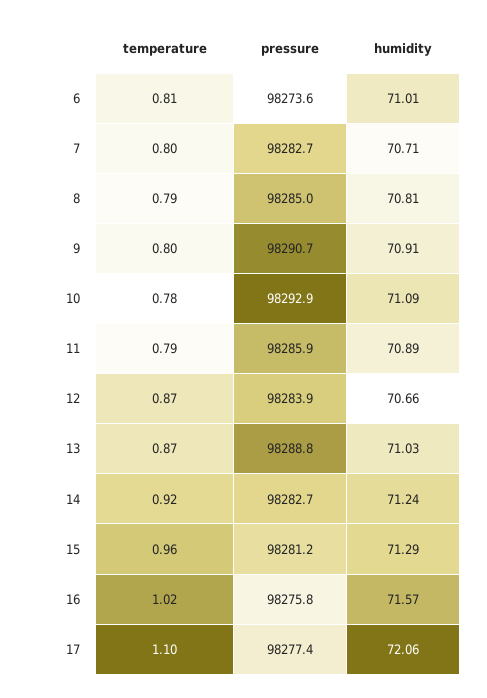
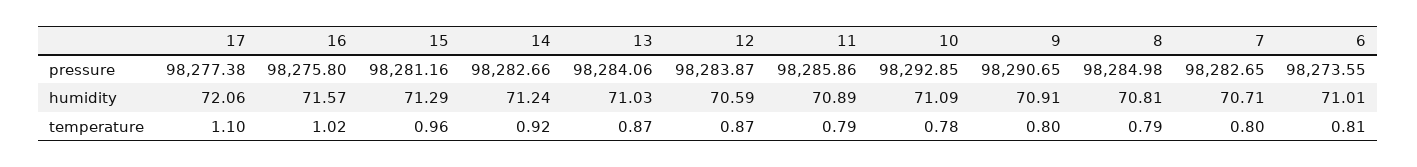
  {
    "temperature": {
      "6": 0.81,
      "7": 0.8,
      "8": 0.79,
      "9": 0.8,
      "10": 0.78,
      "11": 0.79,
      "12": 0.87,
      "13": 0.87,
      "14": 0.92,
      "15": 0.96,
      "16": 1.02,
      "17": 1.1
    },
    "pressure": {
      "6": 98273.55,
      "7": 98282.65,
      "8": 98284.98,
      "9": 98290.65,
      "10": 98292.85,
      "11": 98285.86,
      "12": 98283.87,
-     "13": 98288.8,
+     "13": 98284.06,
      "14": 98282.66,
      "15": 98281.16,
      "16": 98275.8,
      "17": 98277.38
    },
    "humidity": {
      "6": 71.01,
      "7": 70.71,
      "8": 70.81,
      "9": 70.91,
      "10": 71.09,
      "11": 70.89,
-     "12": 70.66,
+     "12": 70.59,
      "13": 71.03,
      "14": 71.24,
      "15": 71.29,
      "16": 71.57,
      "17": 72.06
    }
  }

